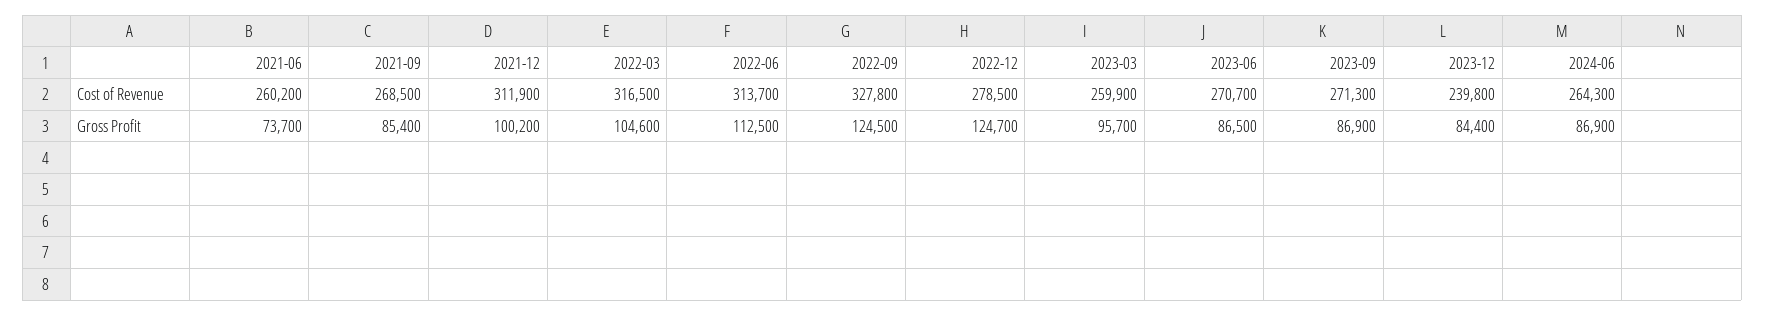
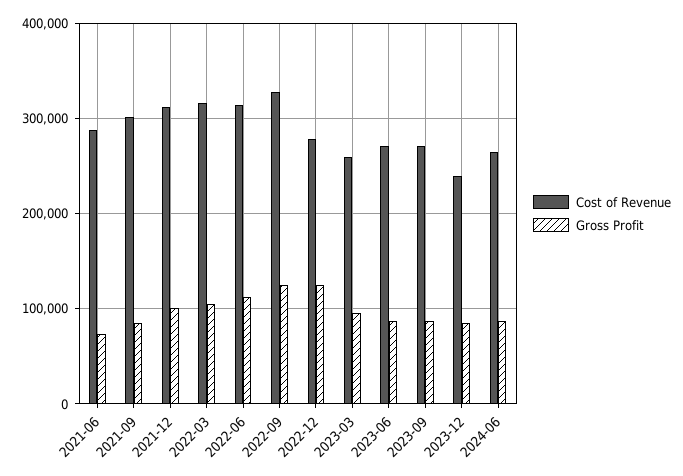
  {
    "Cost of Revenue": {
-     "2021-06": 260200,
+     "2021-06": 290000,
-     "2021-09": 268500,
+     "2021-09": 300000,
      "2021-12": 311900,
      "2022-03": 316500,
      "2022-06": 313700,
      "2022-09": 327800,
      "2022-12": 278500,
      "2023-03": 259900,
      "2023-06": 270700,
      "2023-09": 271300,
      "2023-12": 239800,
      "2024-06": 264300
    },
    "Gross Profit": {
      "2021-06": 73700,
      "2021-09": 85400,
      "2021-12": 100200,
      "2022-03": 104600,
      "2022-06": 112500,
      "2022-09": 124500,
      "2022-12": 124700,
      "2023-03": 95700,
      "2023-06": 86500,
      "2023-09": 86900,
      "2023-12": 84400,
      "2024-06": 86900
    }
  }

